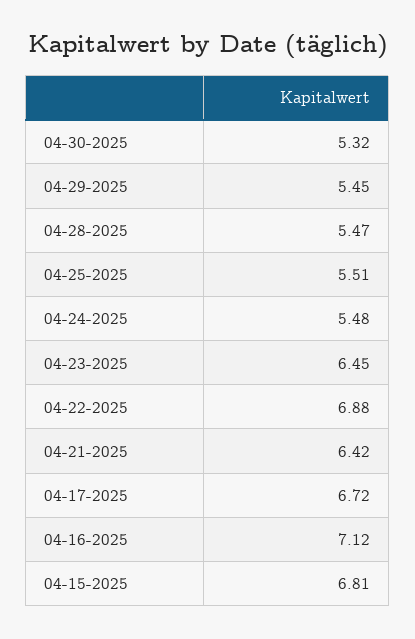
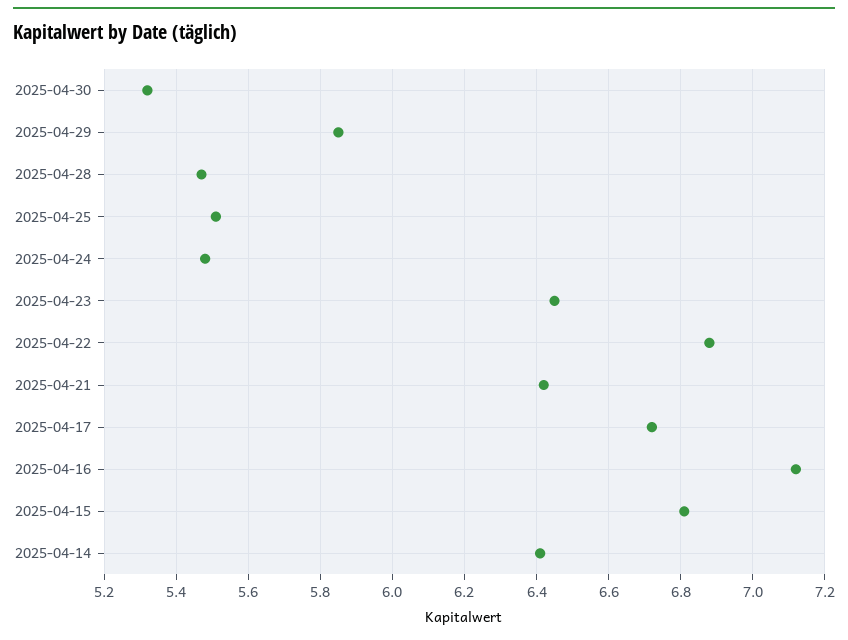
  {
    "04-30-2025": 5.32,
-   "04-29-2025": 5.45,
+   "04-29-2025": 5.85,
    "04-28-2025": 5.47,
    "04-25-2025": 5.51,
    "04-24-2025": 5.48,
    "04-23-2025": 6.45,
    "04-22-2025": 6.88,
    "04-21-2025": 6.42,
    "04-17-2025": 6.72,
    "04-16-2025": 7.12,
-   "04-15-2025": 6.81
+   "04-15-2025": 6.81,
+   "2025-04-14": 6.4
  }

